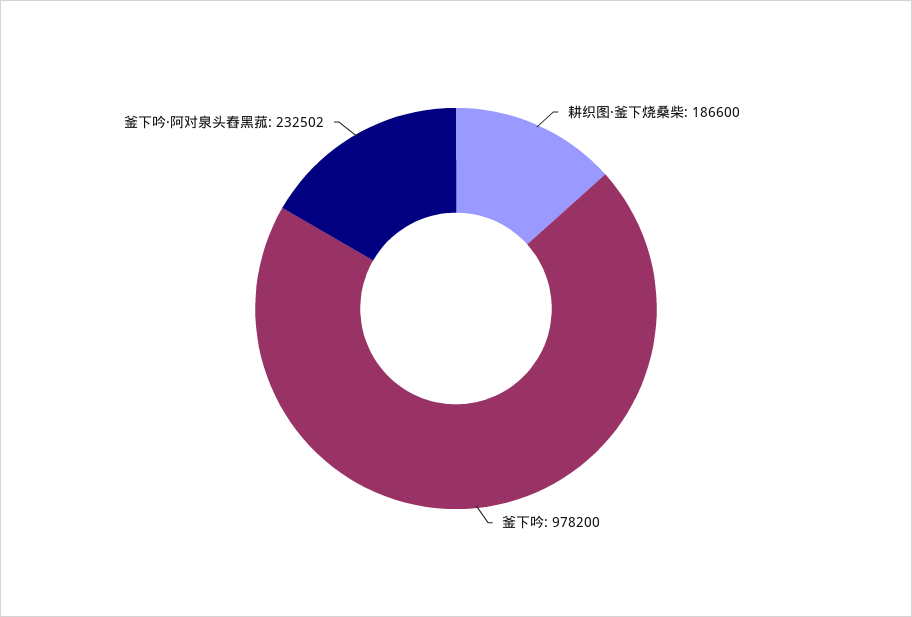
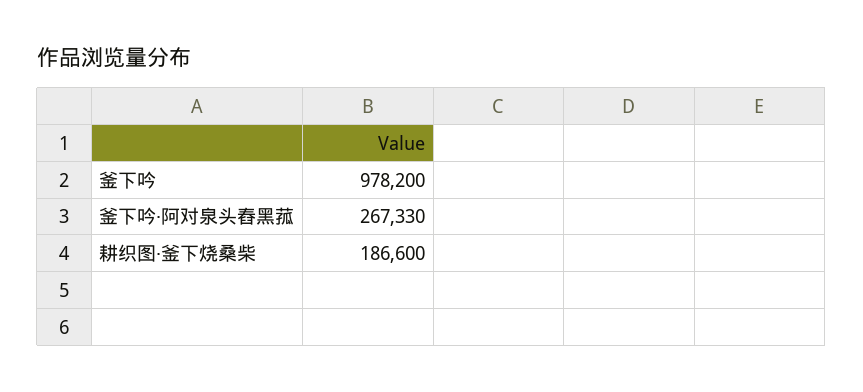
  {
    "耕织图·釜下烧桑柴": 186600,
    "釜下吟": 978200,
-   "釜下吟·阿对泉头舂黑菰": 232502
+   "釜下吟·阿对泉头舂黑菰": 267330
  }

